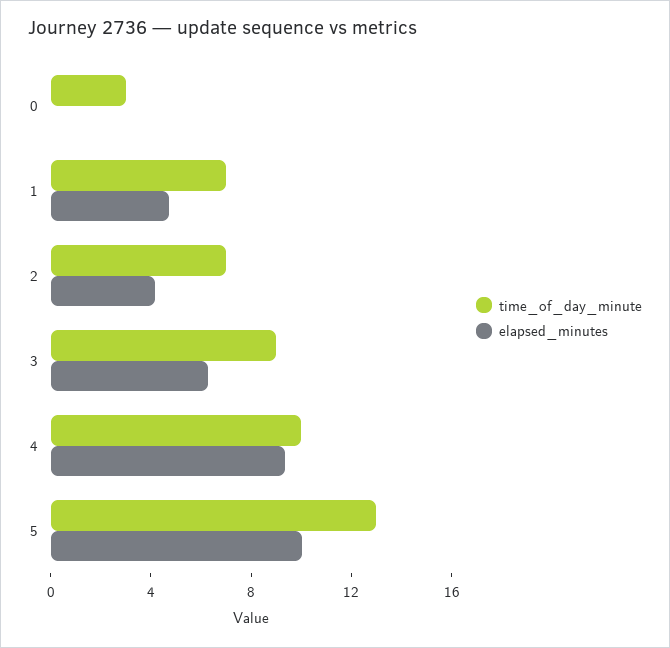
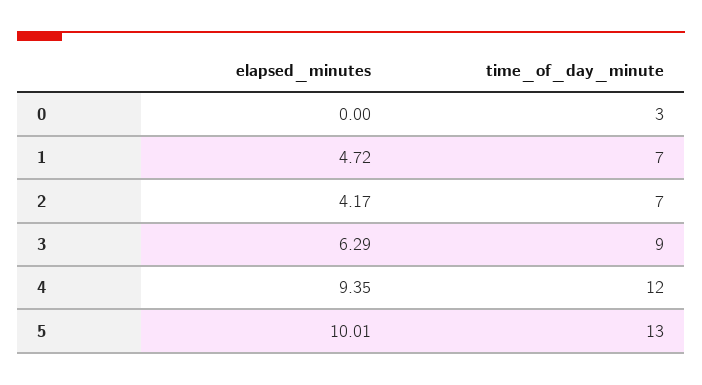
  {
    "time_of_day_minute": {
      "0": 3,
      "1": 7,
      "2": 7,
      "3": 9,
-     "4": 10,
+     "4": 12,
      "5": 13
    },
    "elapsed_minutes": {
      "0": 0,
      "1": 4.72,
      "2": 4.17,
      "3": 6.29,
      "4": 9.35,
      "5": 10.01
    }
  }

